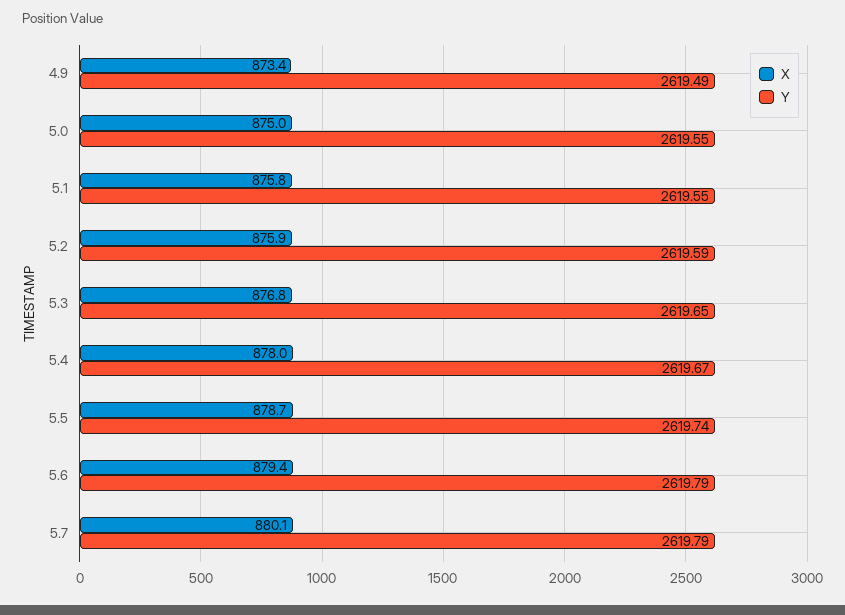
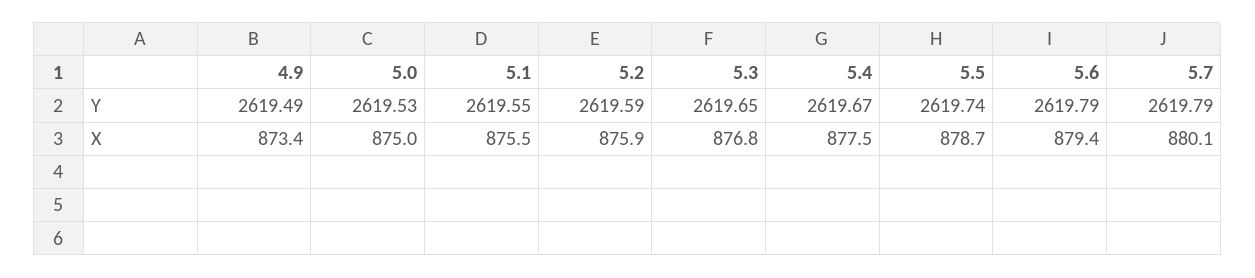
  {
    "X": {
      "4.9": 873.4,
      "5.0": 875,
-     "5.1": 875.8,
+     "5.1": 875.5,
      "5.2": 875.9,
      "5.3": 876.8,
-     "5.4": 878,
+     "5.4": 877.5,
      "5.5": 878.7,
      "5.6": 879.4,
      "5.7": 880.1
    },
    "Y": {
      "4.9": 2619.49,
-     "5.0": 2619.55,
+     "5.0": 2619.53,
      "5.1": 2619.55,
      "5.2": 2619.59,
      "5.3": 2619.65,
      "5.4": 2619.67,
      "5.5": 2619.74,
      "5.6": 2619.79,
      "5.7": 2619.79
    }
  }

